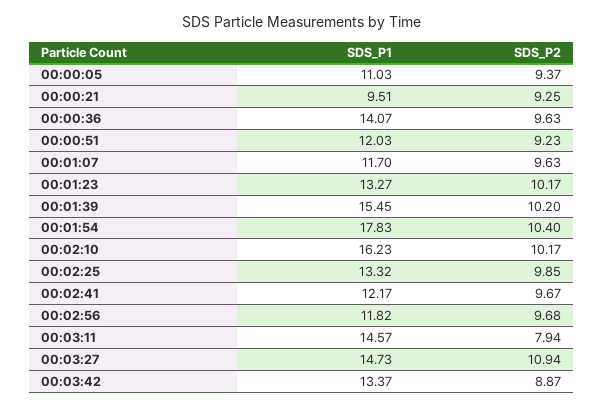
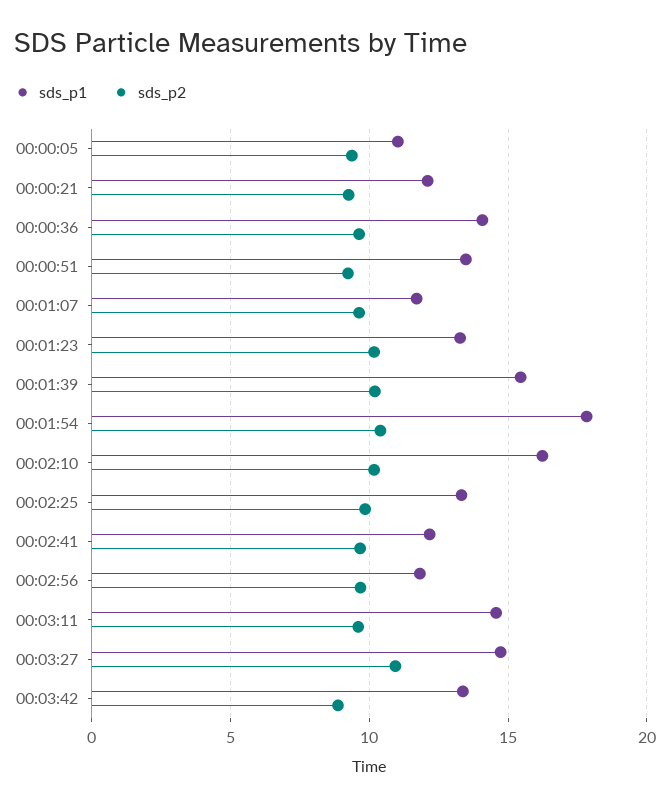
  {
    "SDS_P1": {
      "00:00:05": 11.03,
-     "00:00:21": 9.51,
+     "00:00:21": 12,
      "00:00:36": 14.07,
-     "00:00:51": 12.03,
+     "00:00:51": 13.5,
      "00:01:07": 11.7,
      "00:01:23": 13.27,
      "00:01:39": 15.45,
      "00:01:54": 17.83,
      "00:02:10": 16.23,
      "00:02:25": 13.32,
      "00:02:41": 12.17,
      "00:02:56": 11.82,
      "00:03:11": 14.57,
      "00:03:27": 14.73,
      "00:03:42": 13.37
    },
    "SDS_P2": {
      "00:00:05": 9.37,
      "00:00:21": 9.25,
      "00:00:36": 9.63,
      "00:00:51": 9.23,
      "00:01:07": 9.63,
      "00:01:23": 10.17,
      "00:01:39": 10.2,
      "00:01:54": 10.4,
      "00:02:10": 10.17,
      "00:02:25": 9.85,
      "00:02:41": 9.67,
      "00:02:56": 9.68,
-     "00:03:11": 7.94,
+     "00:03:11": 9.5,
      "00:03:27": 10.94,
      "00:03:42": 8.87
    }
  }

